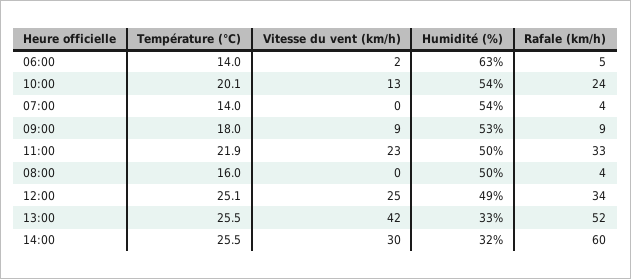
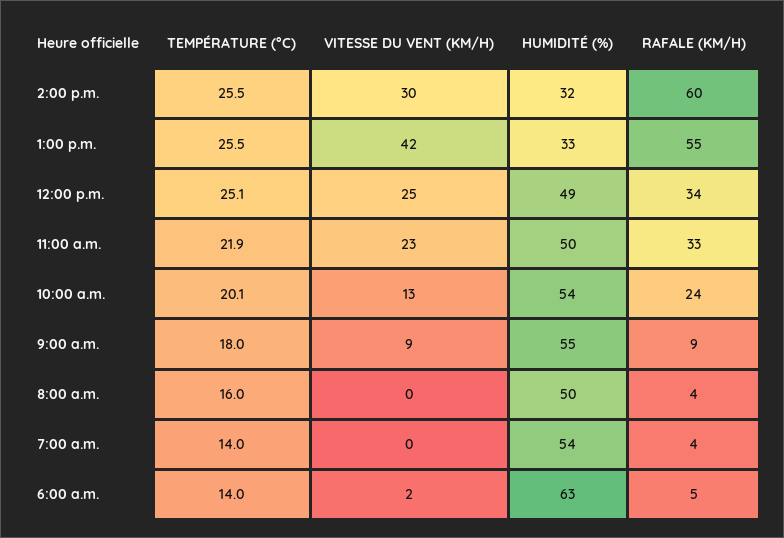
  {
    "Température (°C)": {
      "06:00": 14,
      "10:00": 20.1,
      "07:00": 14,
      "09:00": 18,
      "11:00": 21.9,
      "08:00": 16,
      "12:00": 25.1,
      "13:00": 25.5,
      "14:00": 25.5
    },
    "Vitesse du vent (km/h)": {
      "06:00": 2,
      "10:00": 13,
      "07:00": 0,
      "09:00": 9,
      "11:00": 23,
      "08:00": 0,
      "12:00": 25,
      "13:00": 42,
      "14:00": 30
    },
    "Humidité (%)": {
      "06:00": 63,
      "10:00": 54,
      "07:00": 54,
-     "09:00": 53,
+     "09:00": 55,
      "11:00": 50,
      "08:00": 50,
      "12:00": 49,
      "13:00": 33,
      "14:00": 32
    },
    "Rafale (km/h)": {
      "06:00": 5,
      "10:00": 24,
      "07:00": 4,
      "09:00": 9,
      "11:00": 33,
      "08:00": 4,
      "12:00": 34,
-     "13:00": 52,
+     "13:00": 55,
      "14:00": 60
    }
  }

